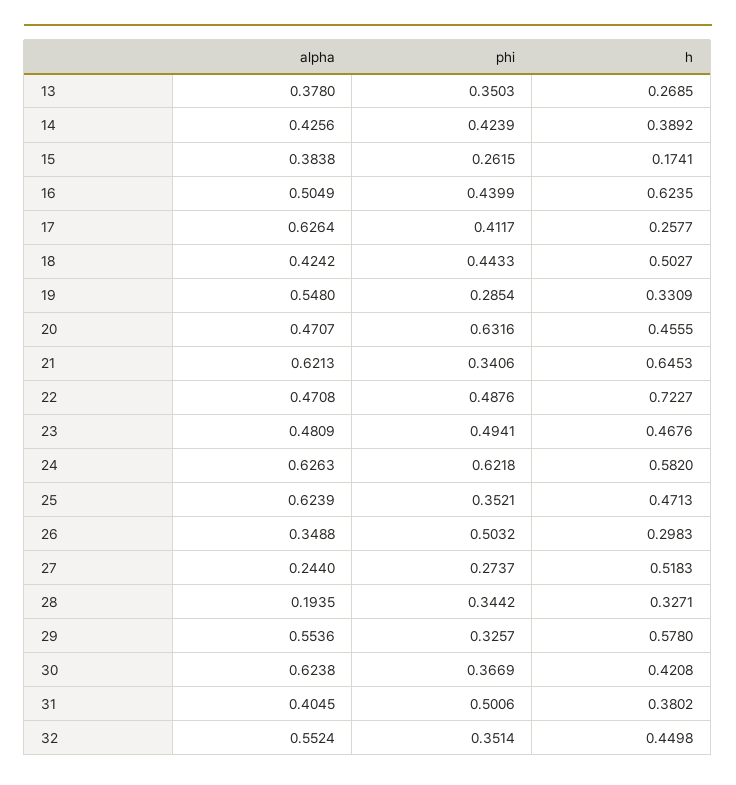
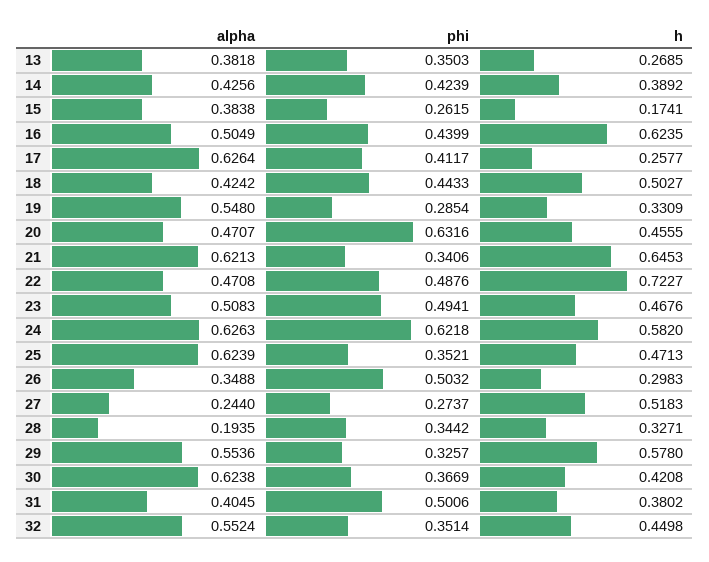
  {
    "alpha": {
-     "13": 0.378,
+     "13": 0.3818,
      "14": 0.4256,
      "15": 0.3838,
      "16": 0.5049,
      "17": 0.6264,
      "18": 0.4242,
      "19": 0.548,
      "20": 0.4707,
      "21": 0.6213,
      "22": 0.4708,
-     "23": 0.4809,
+     "23": 0.5083,
      "24": 0.6263,
      "25": 0.6239,
      "26": 0.3488,
      "27": 0.244,
      "28": 0.1935,
      "29": 0.5536,
      "30": 0.6238,
      "31": 0.4045,
      "32": 0.5524
    },
    "phi": {
      "13": 0.3503,
      "14": 0.4239,
      "15": 0.2615,
      "16": 0.4399,
      "17": 0.4117,
      "18": 0.4433,
      "19": 0.2854,
      "20": 0.6316,
      "21": 0.3406,
      "22": 0.4876,
      "23": 0.4941,
      "24": 0.6218,
      "25": 0.3521,
      "26": 0.5032,
      "27": 0.2737,
      "28": 0.3442,
      "29": 0.3257,
      "30": 0.3669,
      "31": 0.5006,
      "32": 0.3514
    },
    "h": {
      "13": 0.2685,
      "14": 0.3892,
      "15": 0.1741,
      "16": 0.6235,
      "17": 0.2577,
      "18": 0.5027,
      "19": 0.3309,
      "20": 0.4555,
      "21": 0.6453,
      "22": 0.7227,
      "23": 0.4676,
      "24": 0.582,
      "25": 0.4713,
      "26": 0.2983,
      "27": 0.5183,
      "28": 0.3271,
      "29": 0.578,
      "30": 0.4208,
      "31": 0.3802,
      "32": 0.4498
    }
  }

